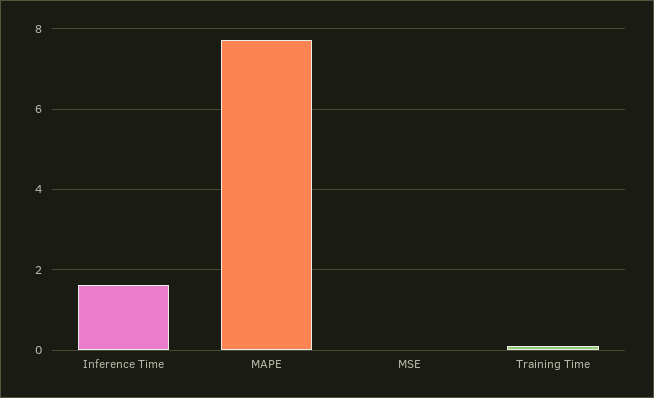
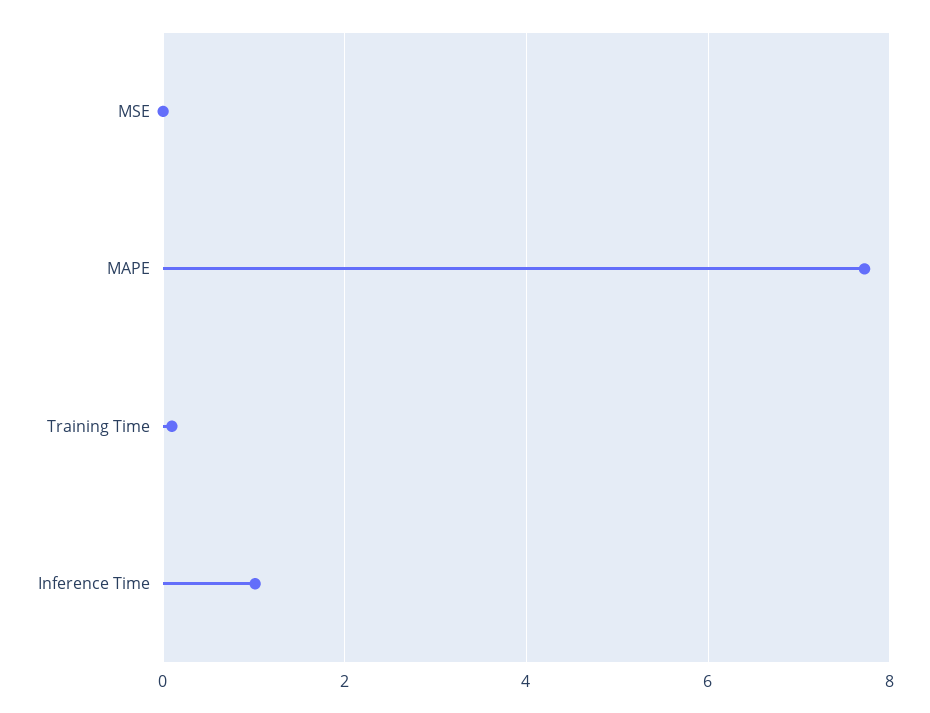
  {
-   "Inference Time": 1.6,
+   "Inference Time": 1,
    "MAPE": 7.8,
    "MSE": 0,
    "Training Time": 0
  }

